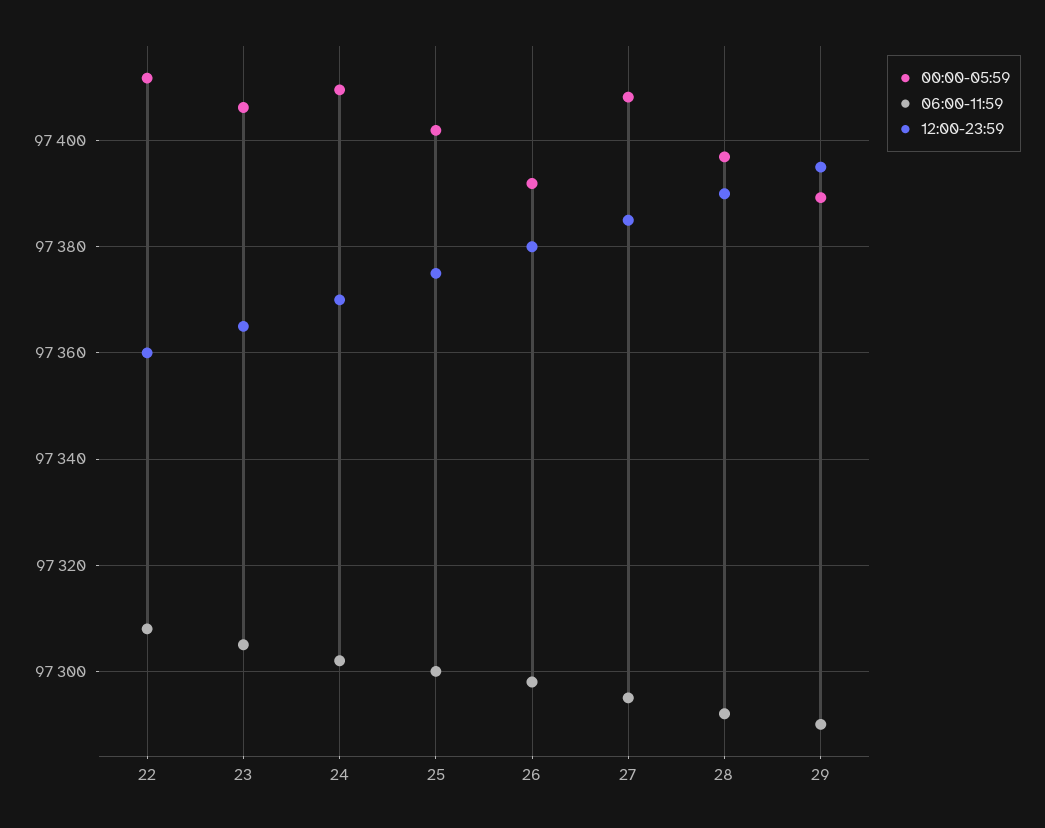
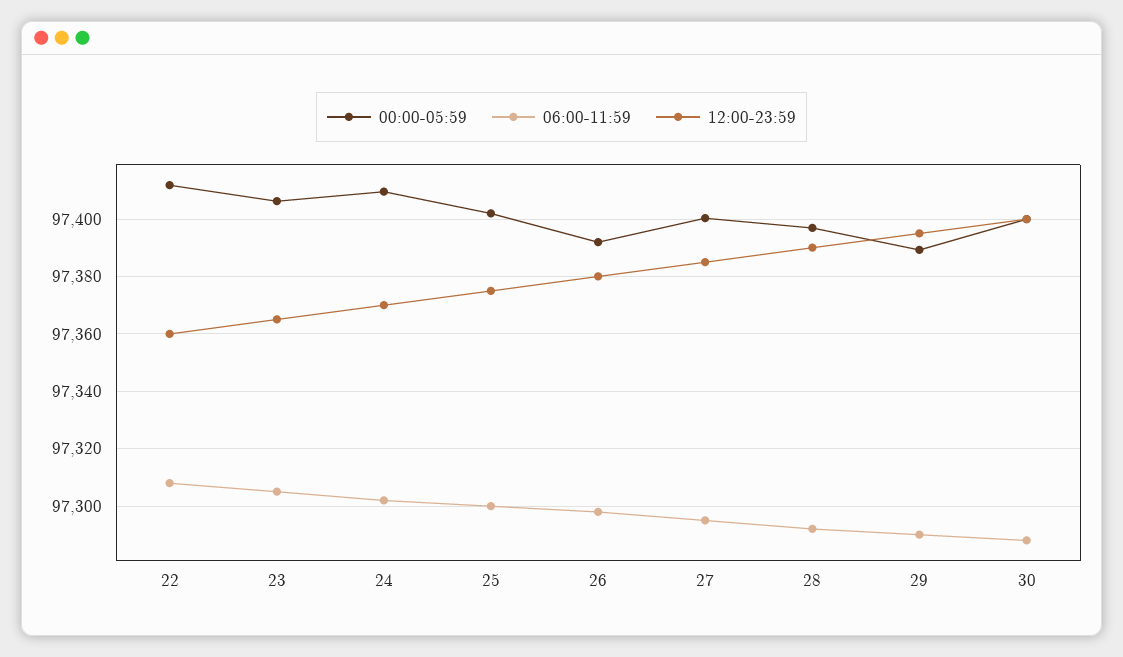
  {
    "00:00-05:59": {
      "22": 97412,
      "23": 97406,
      "24": 97410,
      "25": 97402,
      "26": 97392,
-     "27": 97408,
+     "27": 97400,
      "28": 97396,
-     "29": 97390
+     "29": 97390,
+     "30": 97400
    },
    "06:00-11:59": {
      "22": 97308,
      "23": 97306,
      "24": 97302,
      "25": 97300,
      "26": 97298,
      "27": 97296,
      "28": 97292,
-     "29": 97290
+     "29": 97290,
+     "30": 97287.5
    },
    "12:00-23:59": {
      "22": 97360,
      "23": 97366,
      "24": 97370,
      "25": 97376,
      "26": 97380,
      "27": 97386,
      "28": 97390,
-     "29": 97396
+     "29": 97396,
+     "30": 97400
    }
  }

